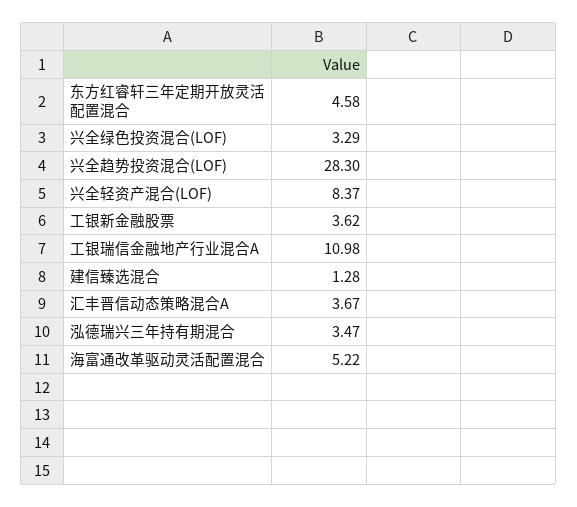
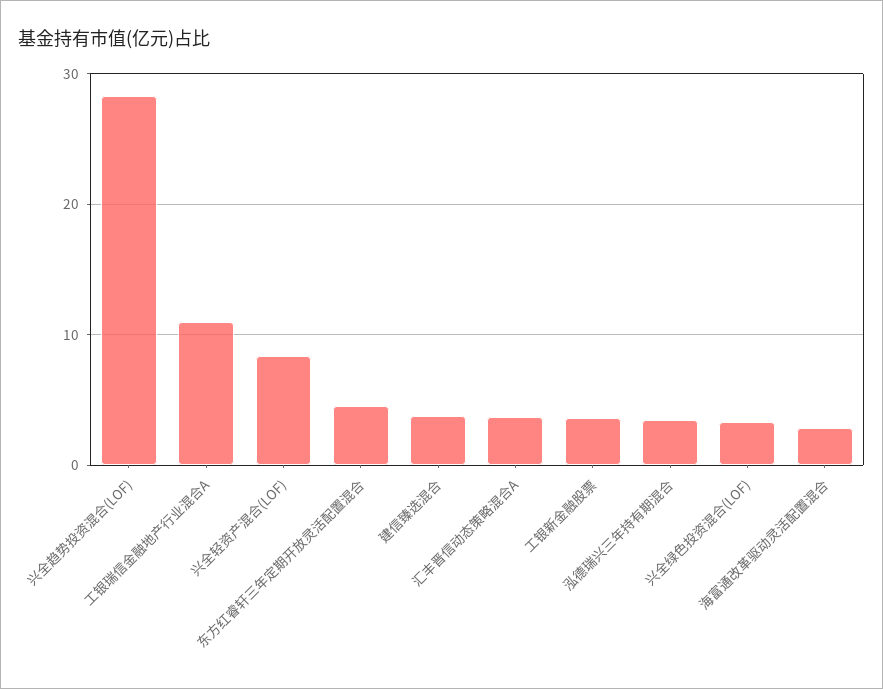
  {
    "东方红睿轩三年定期开放灵活配置混合": 4.58,
    "兴全绿色投资混合(LOF)": 3.29,
    "兴全趋势投资混合(LOF)": 28.3,
    "兴全轻资产混合(LOF)": 8.37,
    "工银新金融股票": 3.62,
    "工银瑞信金融地产行业混合A": 10.98,
-   "建信臻选混合": 1.28,
+   "建信臻选混合": 4,
    "汇丰晋信动态策略混合A": 3.67,
    "泓德瑞兴三年持有期混合": 3.47,
-   "海富通改革驱动灵活配置混合": 5.22
+   "海富通改革驱动灵活配置混合": 3
  }

